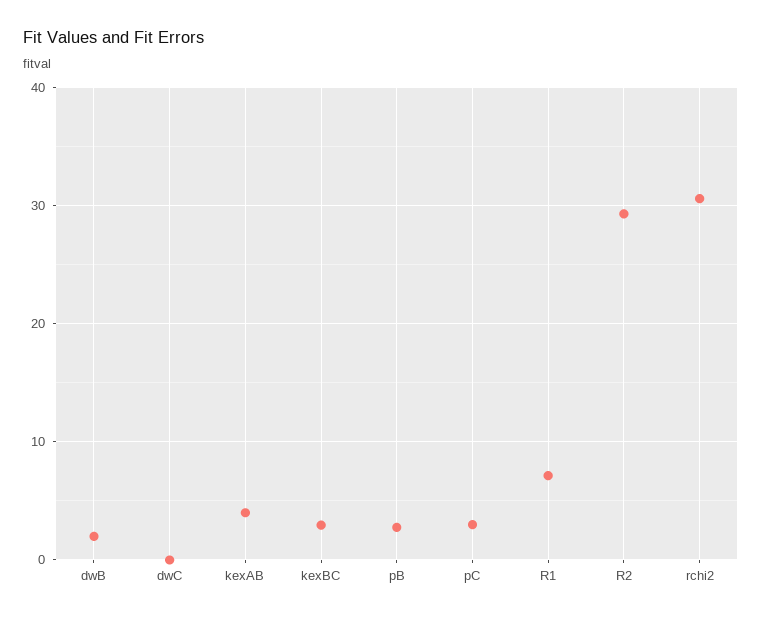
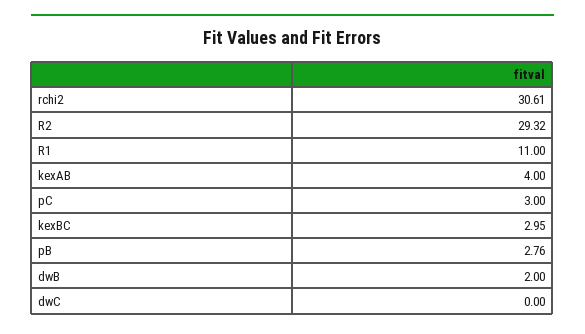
  {
    "dwB": 2,
    "dwC": 0,
    "kexAB": 4,
    "kexBC": 2.95,
    "pB": 2.76,
    "pC": 3,
-   "R1": 7,
+   "R1": 11,
    "R2": 29.32,
    "rchi2": 30.61
  }

